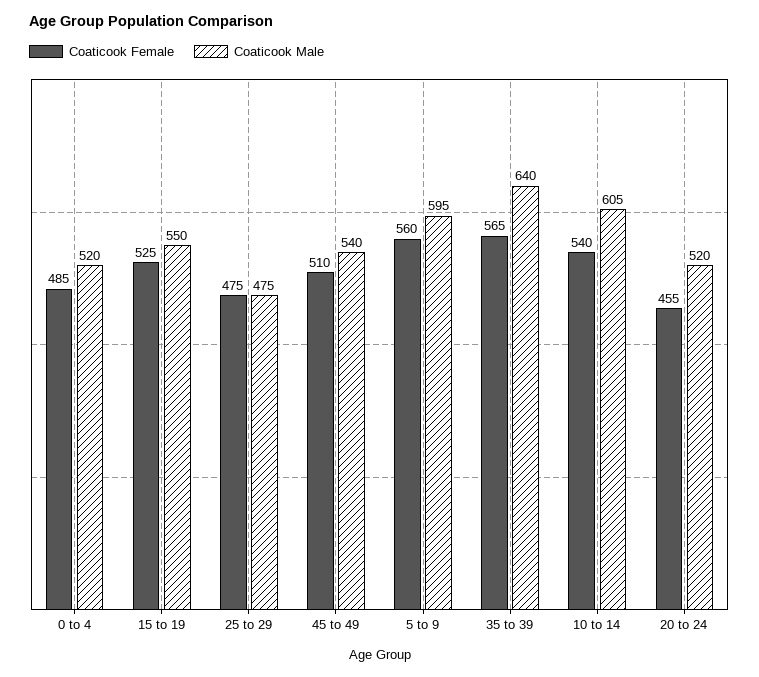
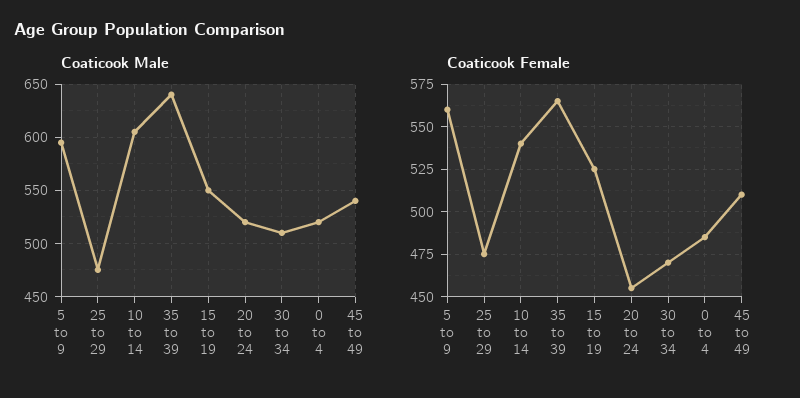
  {
    "Coaticook Female": {
      "0 to 4": 485,
      "15 to 19": 525,
      "25 to 29": 475,
      "45 to 49": 510,
      "5 to 9": 560,
      "35 to 39": 565,
      "10 to 14": 540,
-     "20 to 24": 455
+     "20 to 24": 455,
+     "30 to 34": 470
    },
    "Coaticook Male": {
      "0 to 4": 520,
      "15 to 19": 550,
      "25 to 29": 475,
      "45 to 49": 540,
      "5 to 9": 595,
      "35 to 39": 640,
      "10 to 14": 605,
-     "20 to 24": 520
+     "20 to 24": 520,
+     "30 to 34": 510
    }
  }

